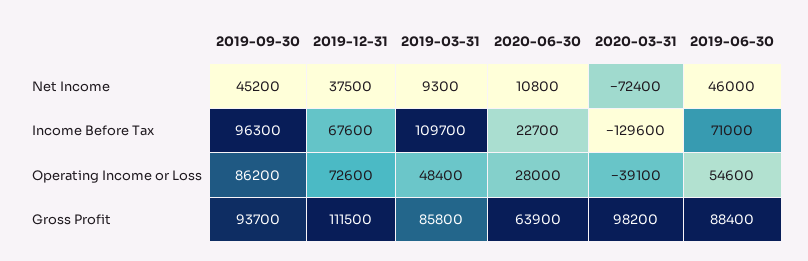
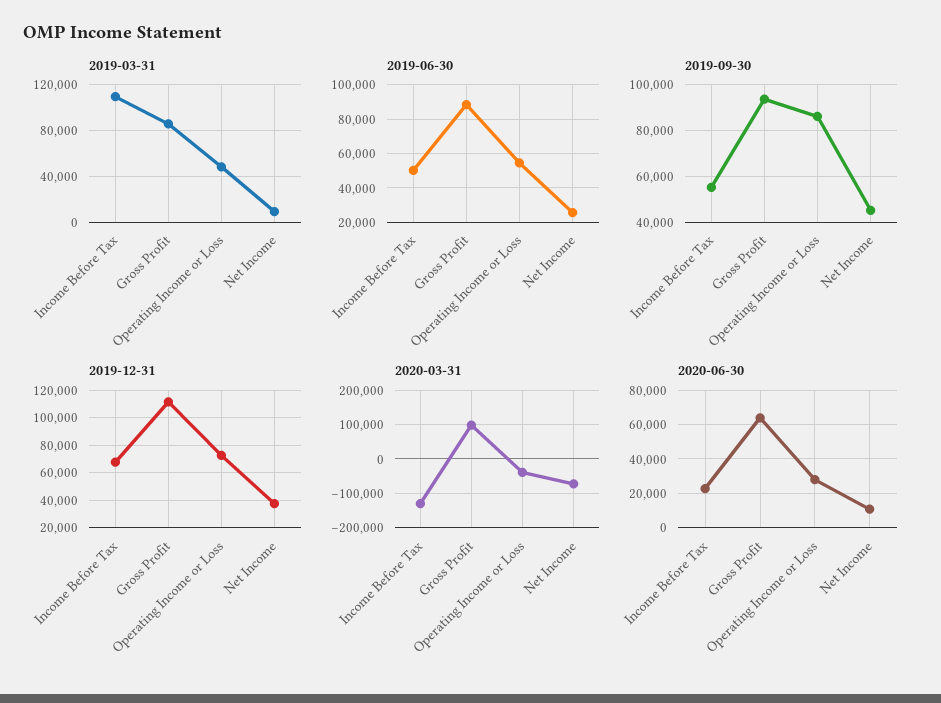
  {
    "2019-09-30": {
      "Net Income": 45200,
-     "Income Before Tax": 96300,
+     "Income Before Tax": 55000,
      "Operating Income or Loss": 86200,
      "Gross Profit": 93700
    },
    "2019-12-31": {
      "Net Income": 37500,
      "Income Before Tax": 67600,
      "Operating Income or Loss": 72600,
      "Gross Profit": 111500
    },
    "2019-03-31": {
      "Net Income": 9300,
      "Income Before Tax": 109700,
      "Operating Income or Loss": 48400,
      "Gross Profit": 85800
    },
    "2020-06-30": {
      "Net Income": 10800,
      "Income Before Tax": 22700,
      "Operating Income or Loss": 28000,
      "Gross Profit": 63900
    },
    "2020-03-31": {
      "Net Income": -72400,
      "Income Before Tax": -129600,
      "Operating Income or Loss": -39100,
      "Gross Profit": 98200
    },
    "2019-06-30": {
-     "Net Income": 46000,
+     "Net Income": 25000,
-     "Income Before Tax": 71000,
+     "Income Before Tax": 50000,
      "Operating Income or Loss": 54600,
      "Gross Profit": 88400
    }
  }

